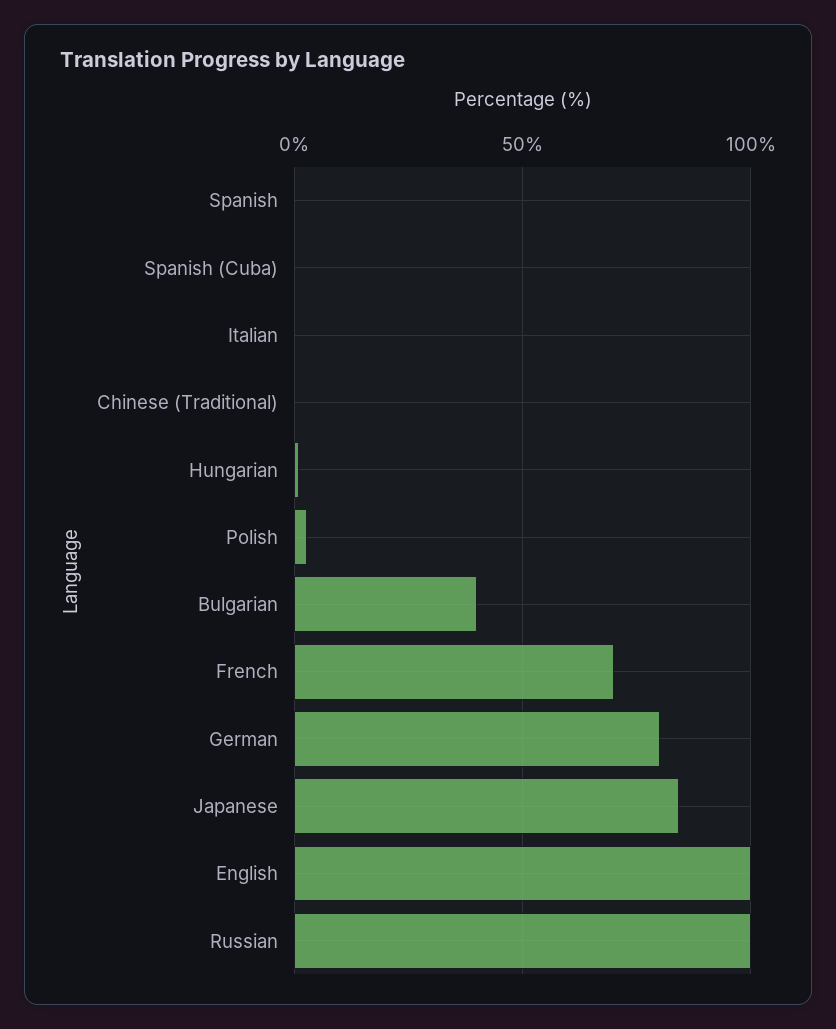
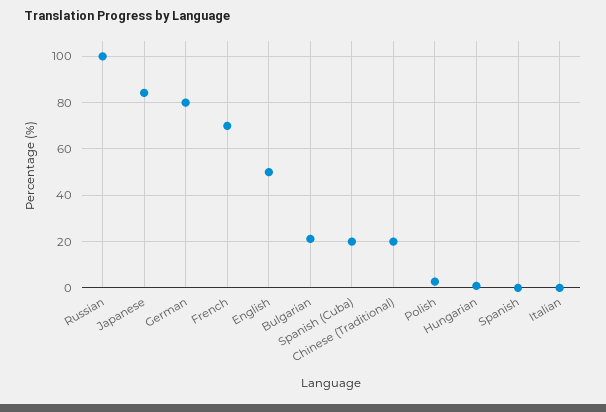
  {
    "Spanish": 0,
-   "Spanish (Cuba)": 0,
+   "Spanish (Cuba)": 20,
    "Italian": 0,
-   "Chinese (Traditional)": 0,
+   "Chinese (Traditional)": 20,
    "Hungarian": 0,
    "Polish": 5,
-   "Bulgarian": 40,
+   "Bulgarian": 20,
    "French": 70,
    "German": 80,
    "Japanese": 85,
-   "English": 100,
+   "English": 50,
    "Russian": 100
  }

